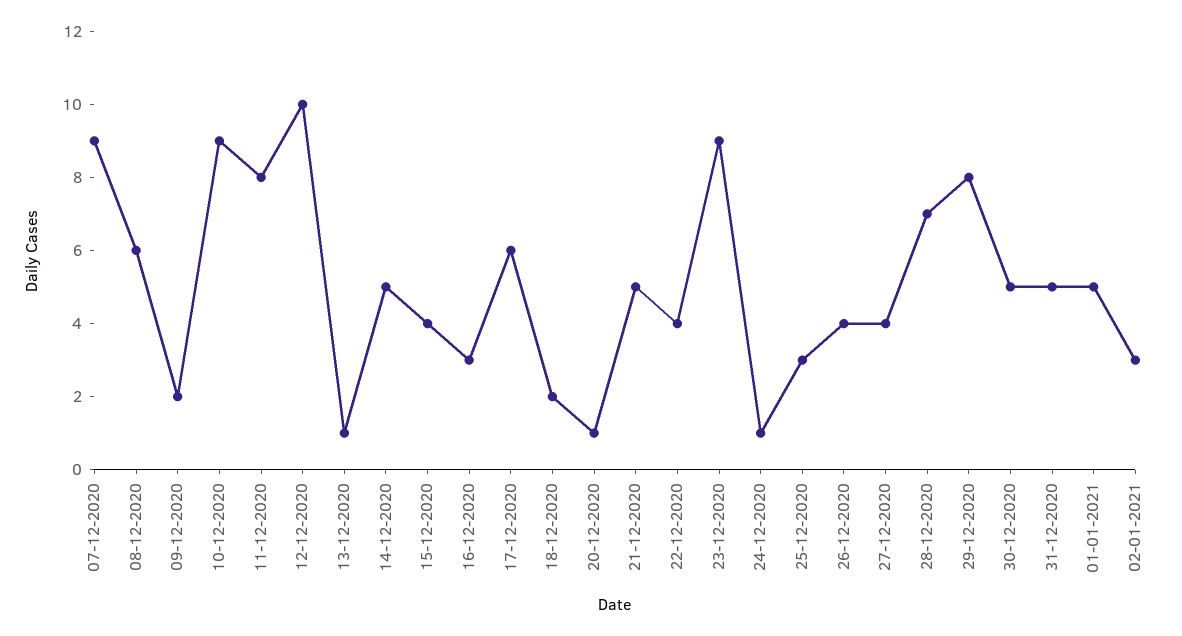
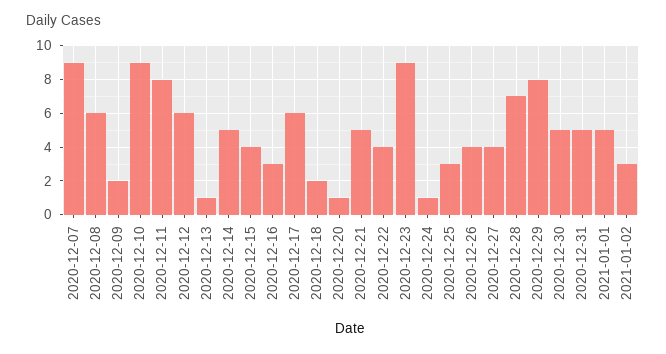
  {
    "07-12-2020": 9,
    "08-12-2020": 6,
    "09-12-2020": 2,
    "10-12-2020": 9,
    "11-12-2020": 8,
-   "12-12-2020": 10,
+   "12-12-2020": 6,
    "13-12-2020": 1,
    "14-12-2020": 5,
    "15-12-2020": 4,
    "16-12-2020": 3,
    "17-12-2020": 6,
    "18-12-2020": 2,
    "20-12-2020": 1,
    "21-12-2020": 5,
    "22-12-2020": 4,
    "23-12-2020": 9,
    "24-12-2020": 1,
    "25-12-2020": 3,
    "26-12-2020": 4,
    "27-12-2020": 4,
    "28-12-2020": 7,
    "29-12-2020": 8,
    "30-12-2020": 5,
    "31-12-2020": 5,
    "01-01-2021": 5,
    "02-01-2021": 3
  }

